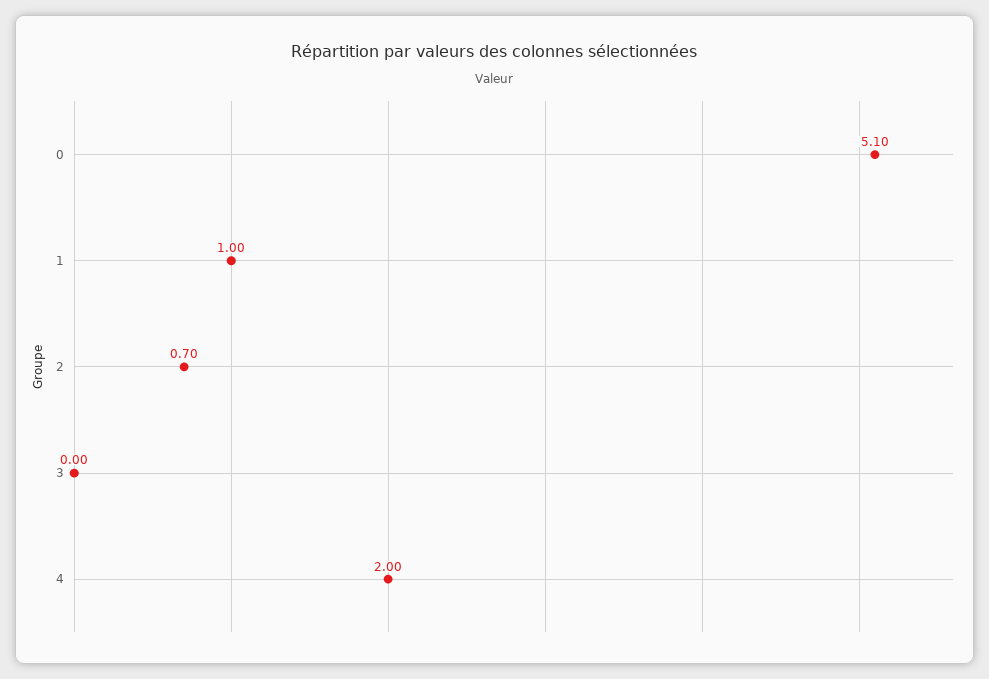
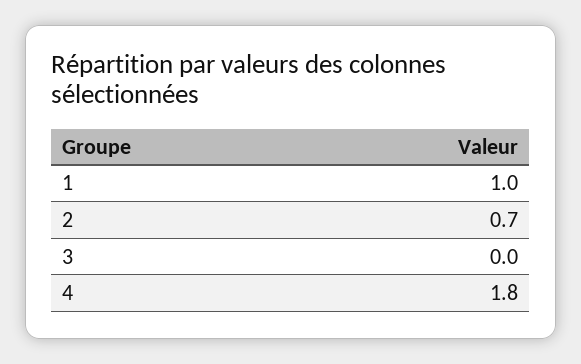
  {
-   "0": 5.1,
    "1": 1,
    "2": 0.7,
    "3": 0,
-   "4": 2
+   "4": 1.8
  }

